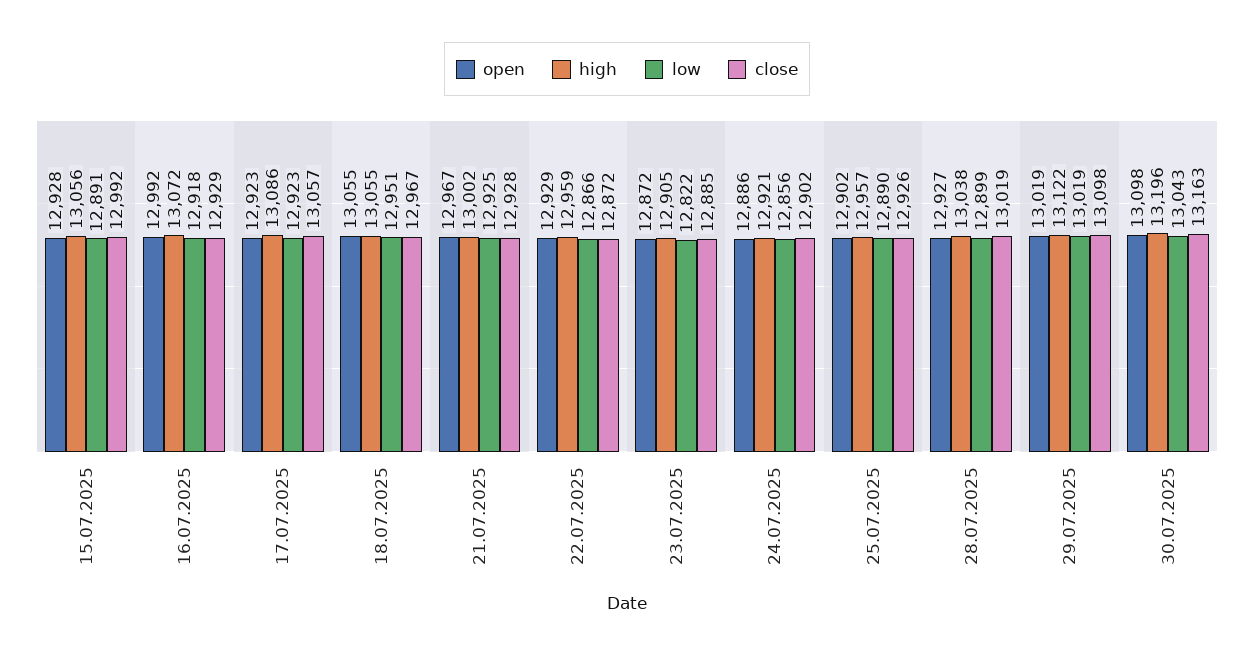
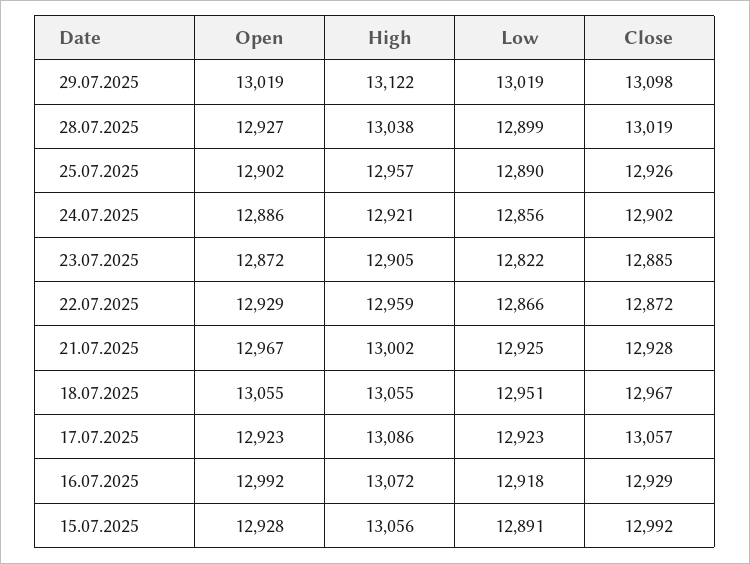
  {
    "open": {
      "15.07.2025": 12928,
      "16.07.2025": 12992,
      "17.07.2025": 12923,
      "18.07.2025": 13055,
      "21.07.2025": 12967,
      "22.07.2025": 12929,
      "23.07.2025": 12872,
      "24.07.2025": 12886,
      "25.07.2025": 12902,
      "28.07.2025": 12927,
-     "29.07.2025": 13019,
+     "29.07.2025": 13019
-     "30.07.2025": 13098
    },
    "high": {
      "15.07.2025": 13056,
      "16.07.2025": 13072,
      "17.07.2025": 13086,
      "18.07.2025": 13055,
      "21.07.2025": 13002,
      "22.07.2025": 12959,
      "23.07.2025": 12905,
      "24.07.2025": 12921,
      "25.07.2025": 12957,
      "28.07.2025": 13038,
-     "29.07.2025": 13122,
+     "29.07.2025": 13122
-     "30.07.2025": 13196
    },
    "low": {
      "15.07.2025": 12891,
      "16.07.2025": 12918,
      "17.07.2025": 12923,
      "18.07.2025": 12951,
      "21.07.2025": 12925,
      "22.07.2025": 12866,
      "23.07.2025": 12822,
      "24.07.2025": 12856,
      "25.07.2025": 12890,
      "28.07.2025": 12899,
-     "29.07.2025": 13019,
+     "29.07.2025": 13019
-     "30.07.2025": 13043
    },
    "close": {
      "15.07.2025": 12992,
      "16.07.2025": 12929,
      "17.07.2025": 13057,
      "18.07.2025": 12967,
      "21.07.2025": 12928,
      "22.07.2025": 12872,
      "23.07.2025": 12885,
      "24.07.2025": 12902,
      "25.07.2025": 12926,
      "28.07.2025": 13019,
-     "29.07.2025": 13098,
+     "29.07.2025": 13098
-     "30.07.2025": 13163
    }
  }

